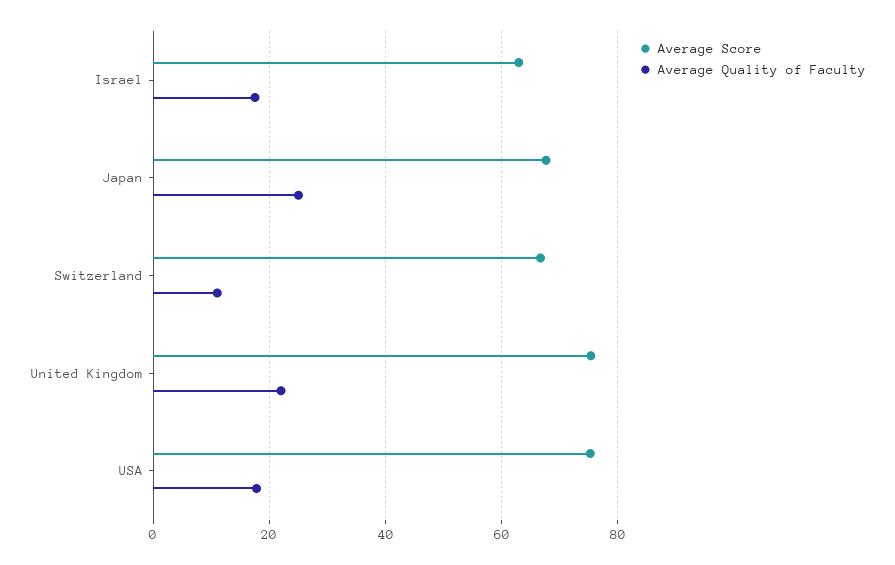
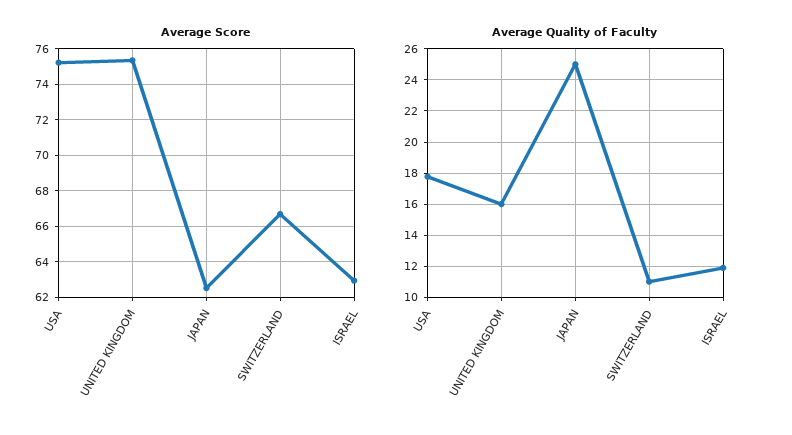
  {
    "Average Score": {
      "Israel": 63,
-     "Japan": 68,
+     "Japan": 62.5,
      "Switzerland": 66.5,
      "United Kingdom": 75.5,
      "USA": 75
    },
    "Average Quality of Faculty": {
-     "Israel": 18,
+     "Israel": 12,
      "Japan": 25,
      "Switzerland": 11,
-     "United Kingdom": 22,
+     "United Kingdom": 16,
      "USA": 18
    }
  }

